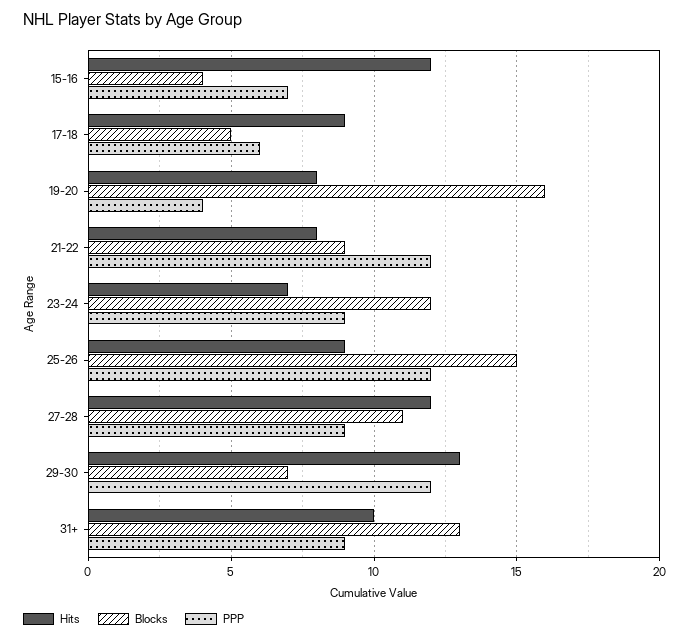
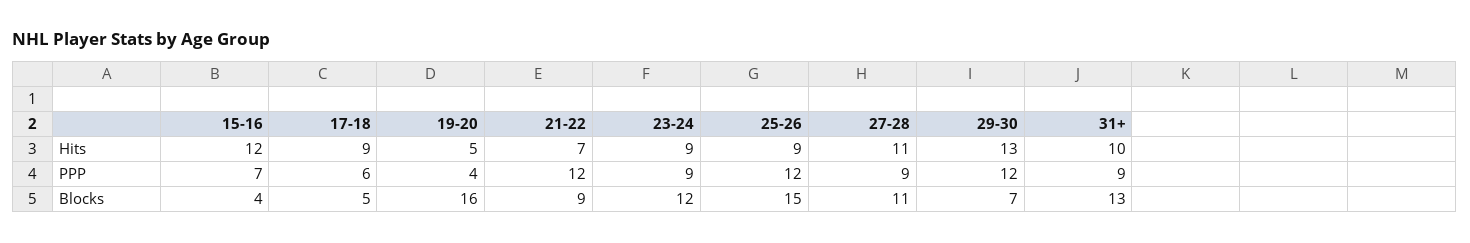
  {
    "Hits": {
      "15-16": 12,
      "17-18": 9,
-     "19-20": 8,
+     "19-20": 5,
-     "21-22": 8,
+     "21-22": 7,
-     "23-24": 7,
+     "23-24": 9,
      "25-26": 9,
-     "27-28": 12,
+     "27-28": 11,
      "29-30": 13,
      "31+": 10
    },
    "Blocks": {
      "15-16": 4,
      "17-18": 5,
      "19-20": 16,
      "21-22": 9,
      "23-24": 12,
      "25-26": 15,
      "27-28": 11,
      "29-30": 7,
      "31+": 13
    },
    "PPP": {
      "15-16": 7,
      "17-18": 6,
      "19-20": 4,
      "21-22": 12,
      "23-24": 9,
      "25-26": 12,
      "27-28": 9,
      "29-30": 12,
      "31+": 9
    }
  }

